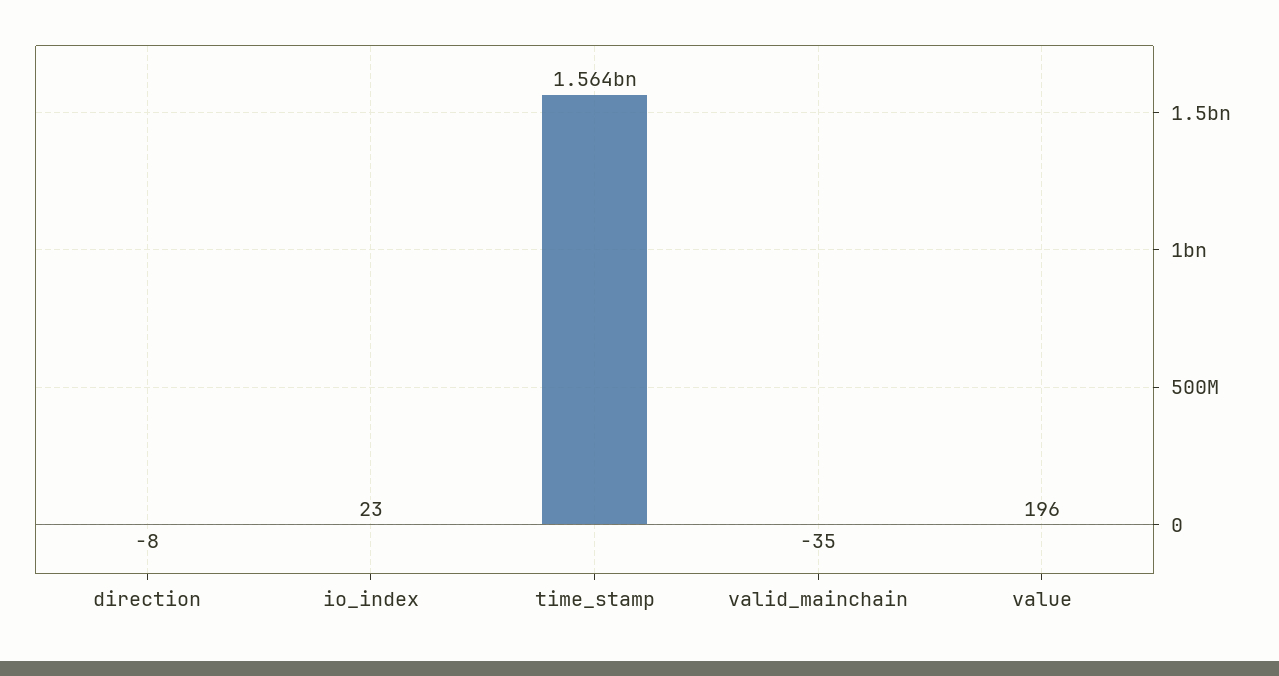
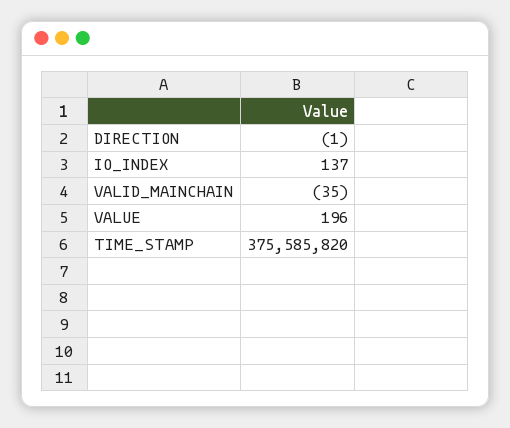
  {
-   "direction": -8,
+   "direction": -1,
-   "io_index": 23,
+   "io_index": 137,
-   "time_stamp": 1564000000,
+   "time_stamp": 375585820,
    "valid_mainchain": -35,
    "value": 196
  }

